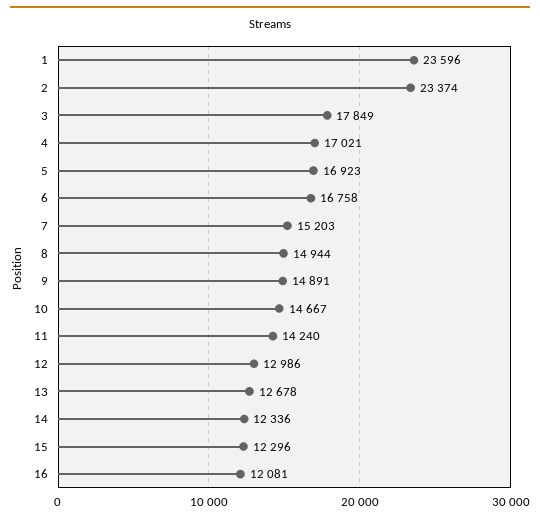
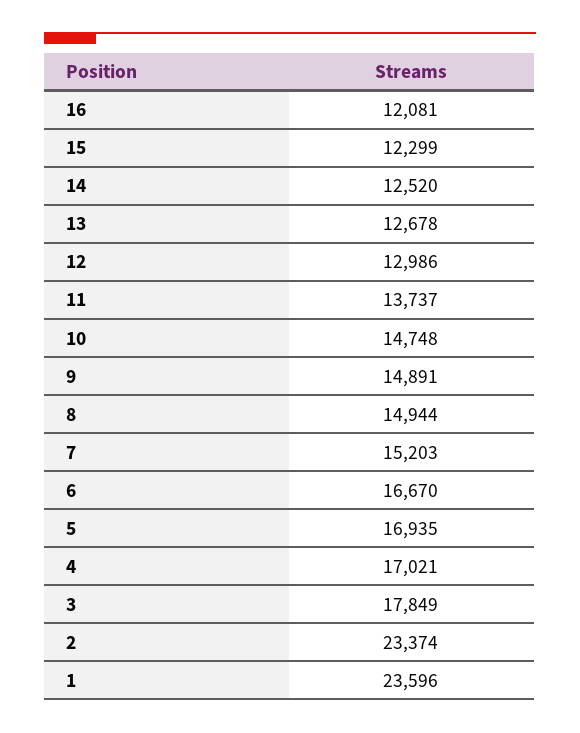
  {
    "1": 23596,
    "2": 23374,
    "3": 17849,
    "4": 17021,
-   "5": 16923,
+   "5": 16935,
-   "6": 16758,
+   "6": 16670,
    "7": 15203,
    "8": 14944,
    "9": 14891,
-   "10": 14667,
+   "10": 14748,
-   "11": 14240,
+   "11": 13737,
    "12": 12986,
    "13": 12678,
-   "14": 12336,
+   "14": 12520,
-   "15": 12296,
+   "15": 12299,
    "16": 12081
  }

